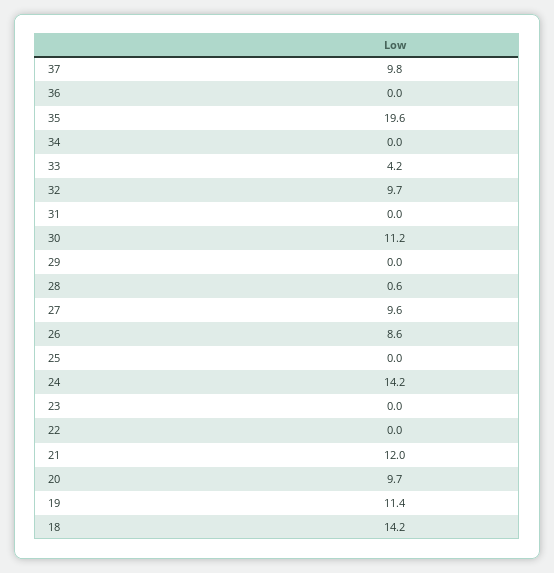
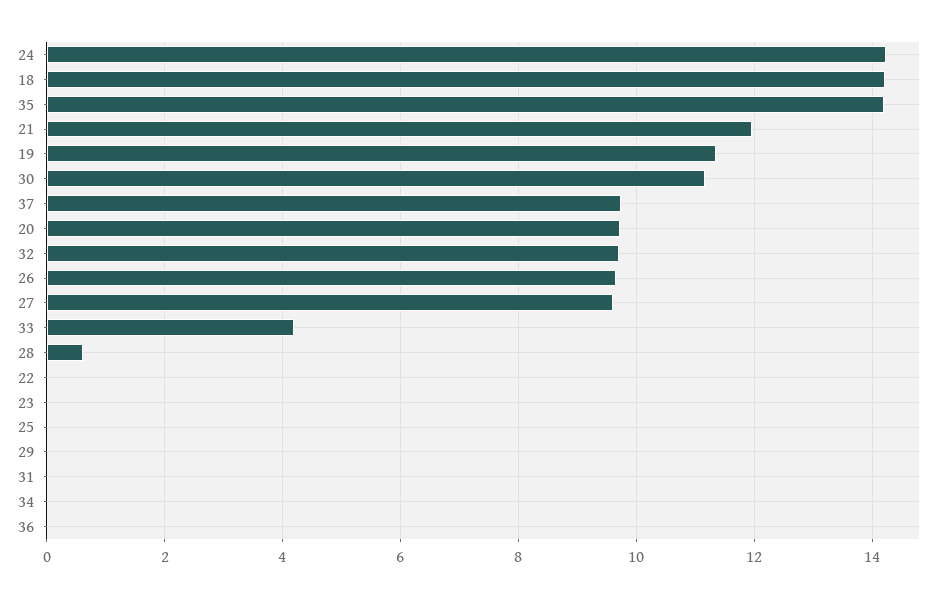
  {
    "37": 9.8,
    "36": 0,
-   "35": 19.6,
+   "35": 14.2,
    "34": 0,
    "33": 4.2,
    "32": 9.7,
    "31": 0,
    "30": 11.2,
    "29": 0,
    "28": 0.6,
    "27": 9.6,
-   "26": 8.6,
+   "26": 9.6,
    "25": 0,
    "24": 14.2,
    "23": 0,
    "22": 0,
    "21": 12,
    "20": 9.7,
    "19": 11.4,
    "18": 14.2
  }

